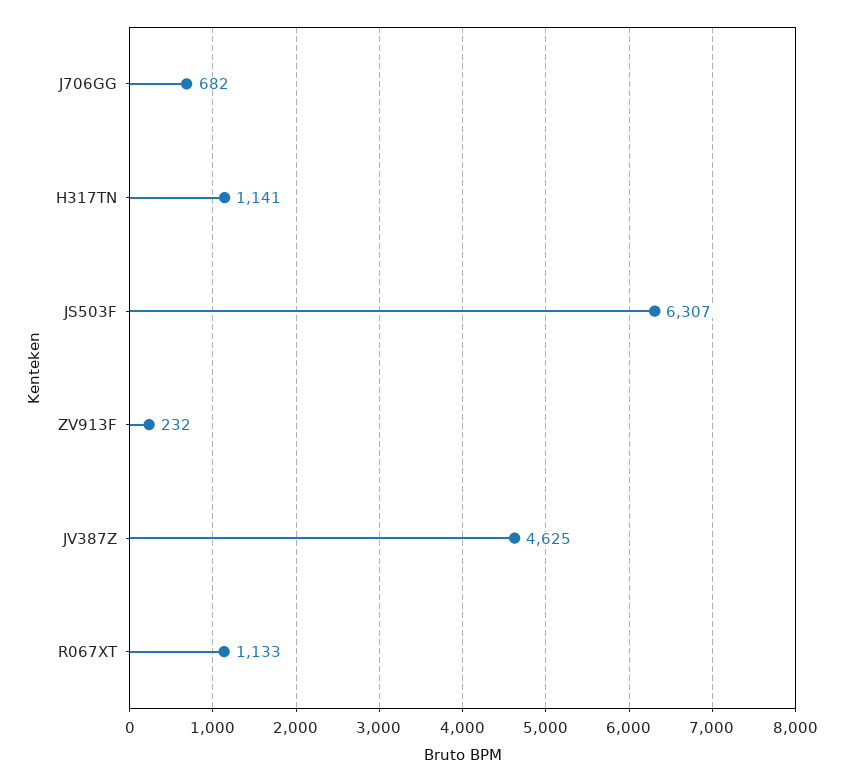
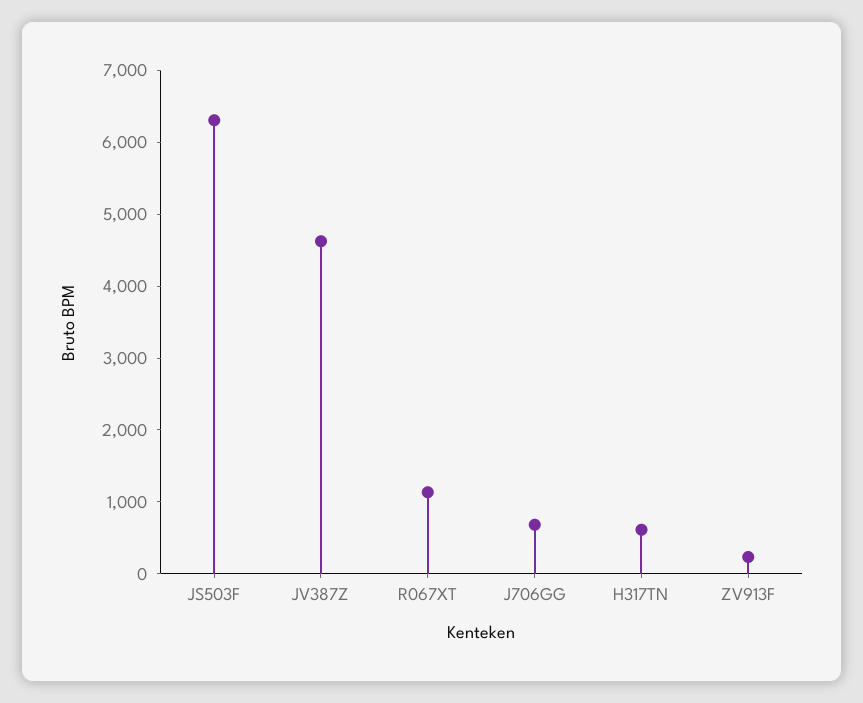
  {
    "J706GG": 682,
-   "H317TN": 1141,
+   "H317TN": 600,
    "JS503F": 6307,
    "ZV913F": 232,
    "JV387Z": 4625,
    "R067XT": 1133
  }

